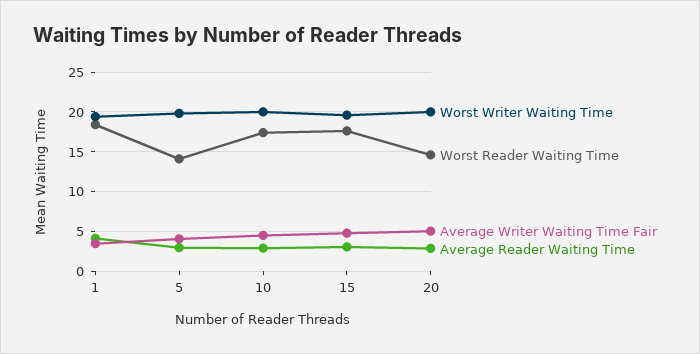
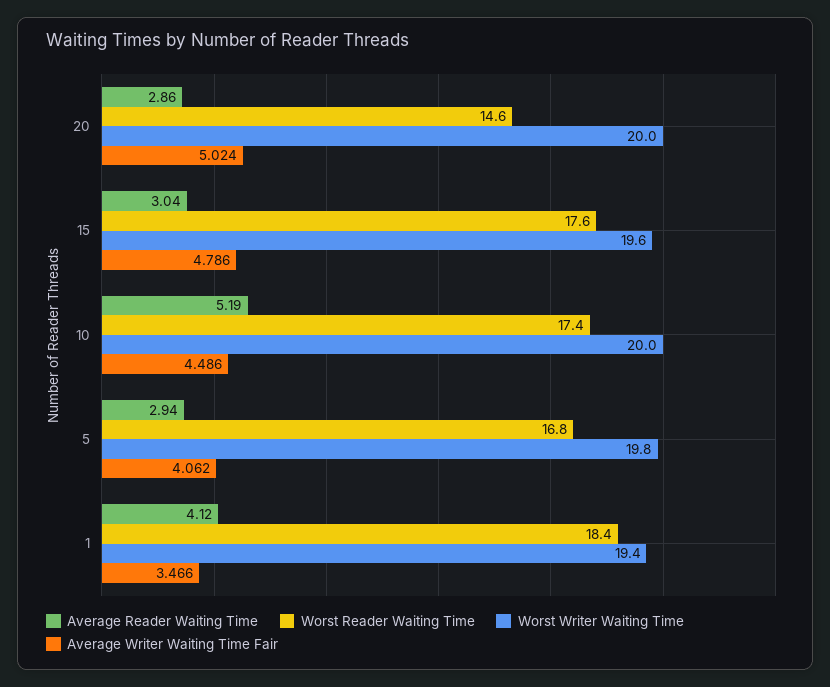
  {
    "Worst Writer Waiting Time": {
      "1": 19.4,
      "5": 19.8,
      "10": 20,
      "15": 19.6,
      "20": 20
    },
    "Worst Reader Waiting Time": {
      "1": 18.4,
-     "5": 14,
+     "5": 16.8,
      "10": 17.4,
      "15": 17.6,
      "20": 14.6
    },
    "Average Writer Waiting Time Fair": {
      "1": 3.466,
      "5": 4.062,
      "10": 4.486,
      "15": 4.786,
      "20": 5.024
    },
    "Average Reader Waiting Time": {
      "1": 4.12,
      "5": 2.94,
-     "10": 3,
+     "10": 5.19,
      "15": 3.04,
      "20": 2.86
    }
  }

